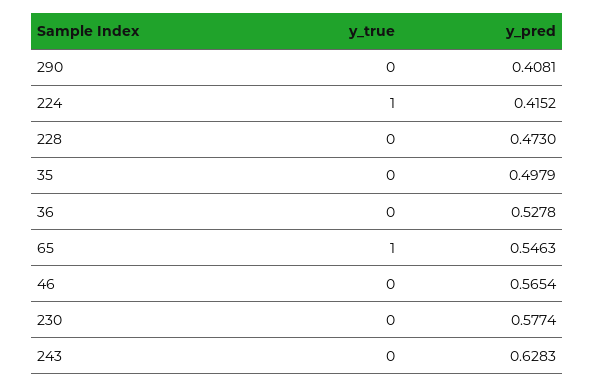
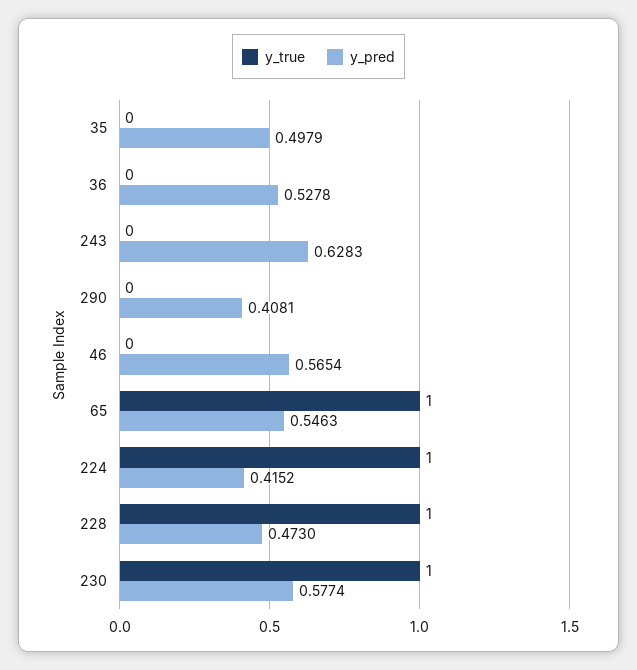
  {
    "y_true": {
      "290": 0,
      "224": 1,
-     "228": 0,
+     "228": 1,
      "35": 0,
      "36": 0,
      "65": 1,
      "46": 0,
-     "230": 0,
+     "230": 1,
      "243": 0
    },
    "y_pred": {
      "290": 0.4081,
      "224": 0.4152,
      "228": 0.473,
      "35": 0.4979,
      "36": 0.5278,
      "65": 0.5463,
      "46": 0.5654,
      "230": 0.5774,
      "243": 0.6283
    }
  }

